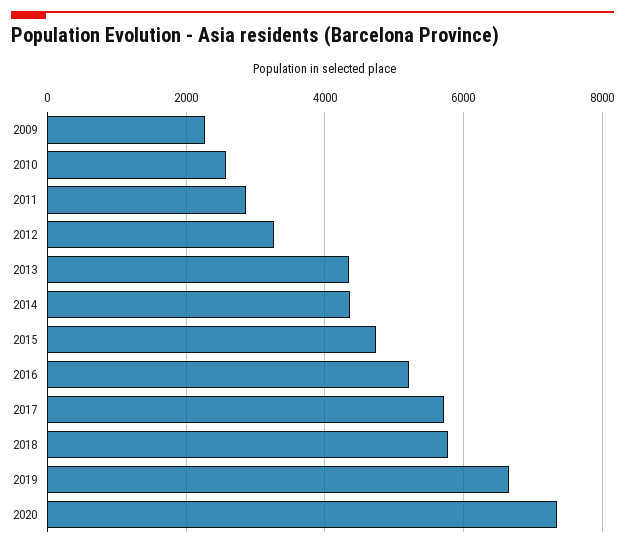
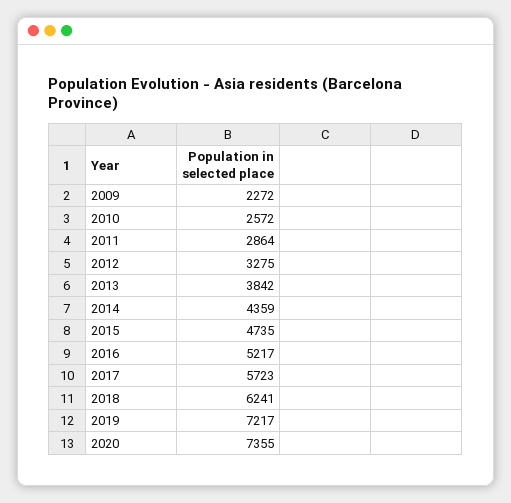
  {
    "2009": 2272,
    "2010": 2572,
    "2011": 2864,
    "2012": 3275,
-   "2013": 4400,
+   "2013": 3842,
    "2014": 4359,
    "2015": 4735,
    "2016": 5217,
    "2017": 5723,
-   "2018": 5800,
+   "2018": 6241,
-   "2019": 6600,
+   "2019": 7217,
    "2020": 7355
  }

